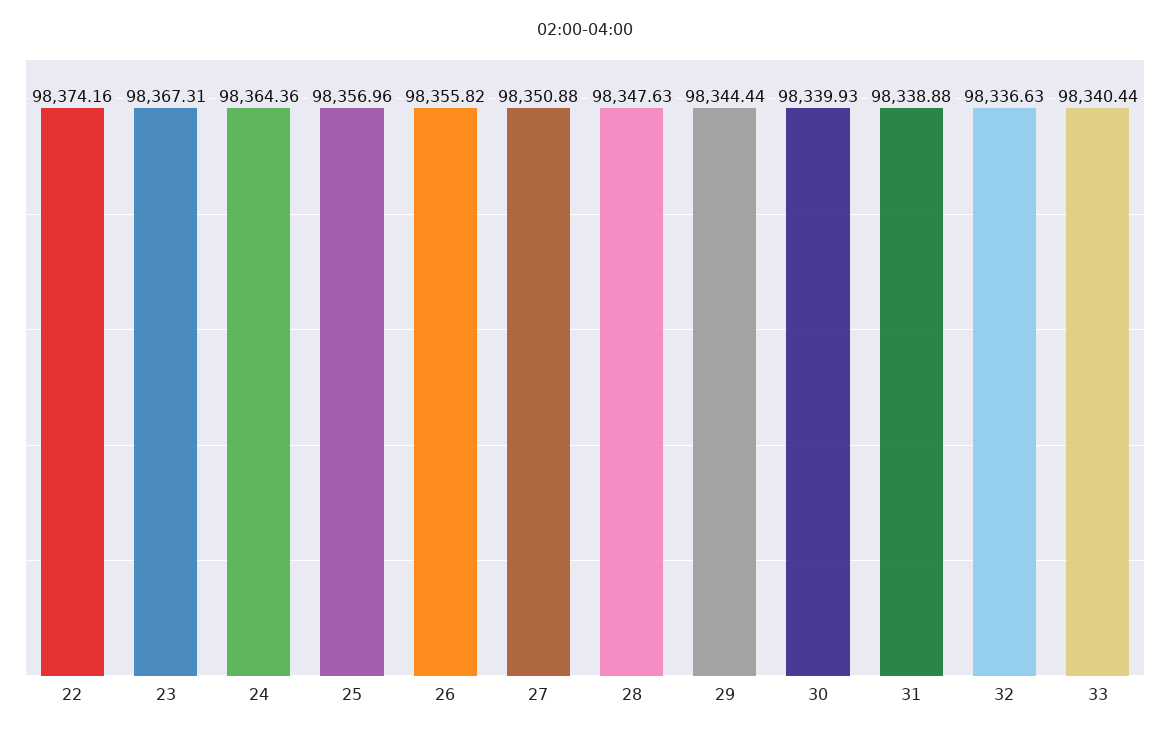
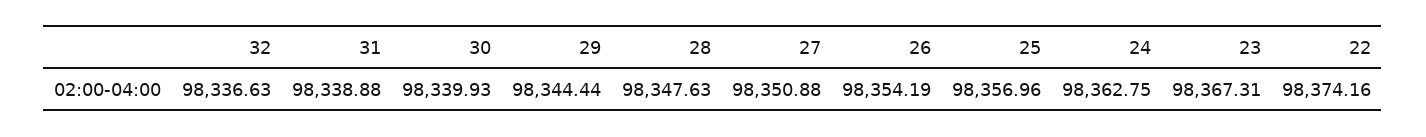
  {
    "22": 98374.16,
    "23": 98367.31,
-   "24": 98364.36,
+   "24": 98362.75,
    "25": 98356.96,
-   "26": 98355.82,
+   "26": 98354.19,
    "27": 98350.88,
    "28": 98347.63,
    "29": 98344.44,
    "30": 98339.93,
    "31": 98338.88,
-   "32": 98336.63,
+   "32": 98336.63
-   "33": 98340.44
  }

